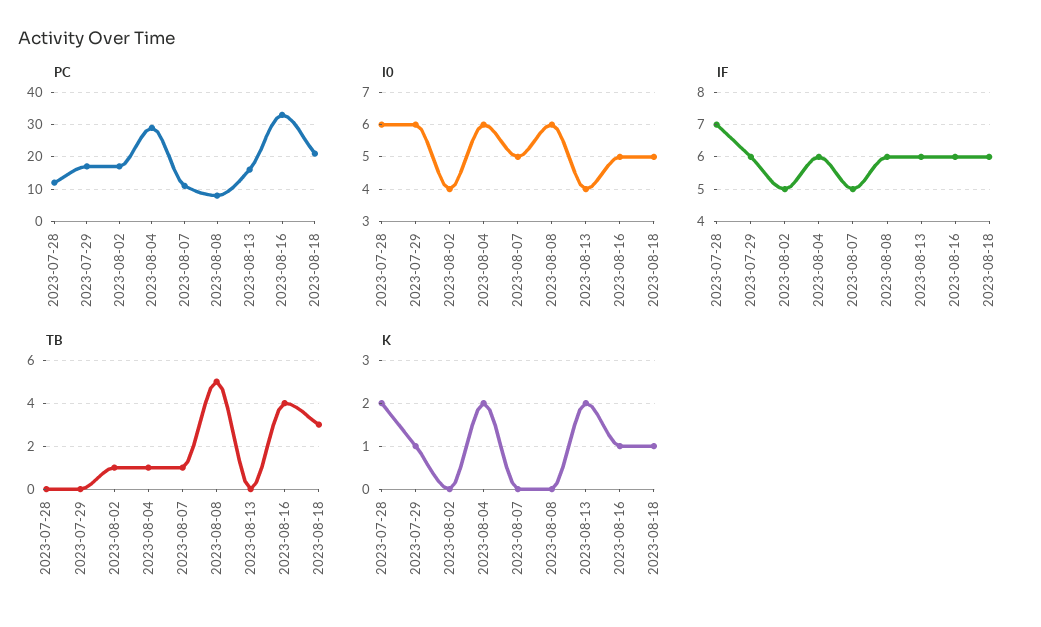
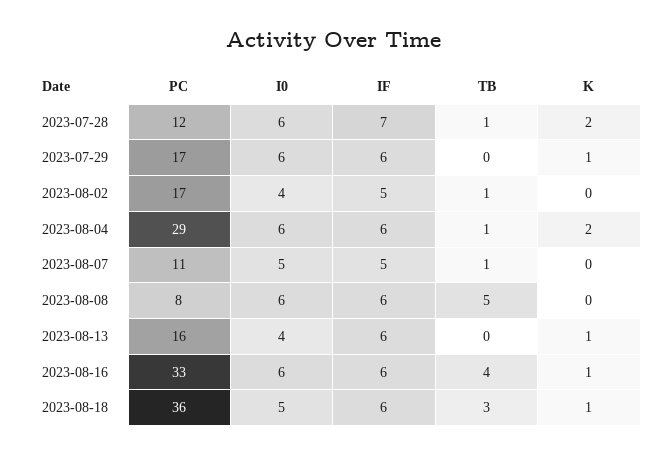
  {
    "PC": {
      "2023-07-28": 12,
      "2023-07-29": 17,
      "2023-08-02": 17,
      "2023-08-04": 29,
      "2023-08-07": 11,
      "2023-08-08": 8,
      "2023-08-13": 16,
      "2023-08-16": 33,
-     "2023-08-18": 20
+     "2023-08-18": 36
    },
    "I0": {
      "2023-07-28": 6,
      "2023-07-29": 6,
      "2023-08-02": 4,
      "2023-08-04": 6,
      "2023-08-07": 5,
      "2023-08-08": 6,
      "2023-08-13": 4,
-     "2023-08-16": 5,
+     "2023-08-16": 6,
      "2023-08-18": 5
    },
    "IF": {
      "2023-07-28": 7,
      "2023-07-29": 6,
      "2023-08-02": 5,
      "2023-08-04": 6,
      "2023-08-07": 5,
      "2023-08-08": 6,
      "2023-08-13": 6,
      "2023-08-16": 6,
      "2023-08-18": 6
    },
    "TB": {
-     "2023-07-28": 0,
+     "2023-07-28": 1,
      "2023-07-29": 0,
      "2023-08-02": 1,
      "2023-08-04": 1,
      "2023-08-07": 1,
      "2023-08-08": 5,
      "2023-08-13": 0,
      "2023-08-16": 4,
      "2023-08-18": 3
    },
    "K": {
      "2023-07-28": 2,
      "2023-07-29": 1,
      "2023-08-02": 0,
      "2023-08-04": 2,
      "2023-08-07": 0,
      "2023-08-08": 0,
-     "2023-08-13": 2,
+     "2023-08-13": 1,
      "2023-08-16": 1,
      "2023-08-18": 1
    }
  }

